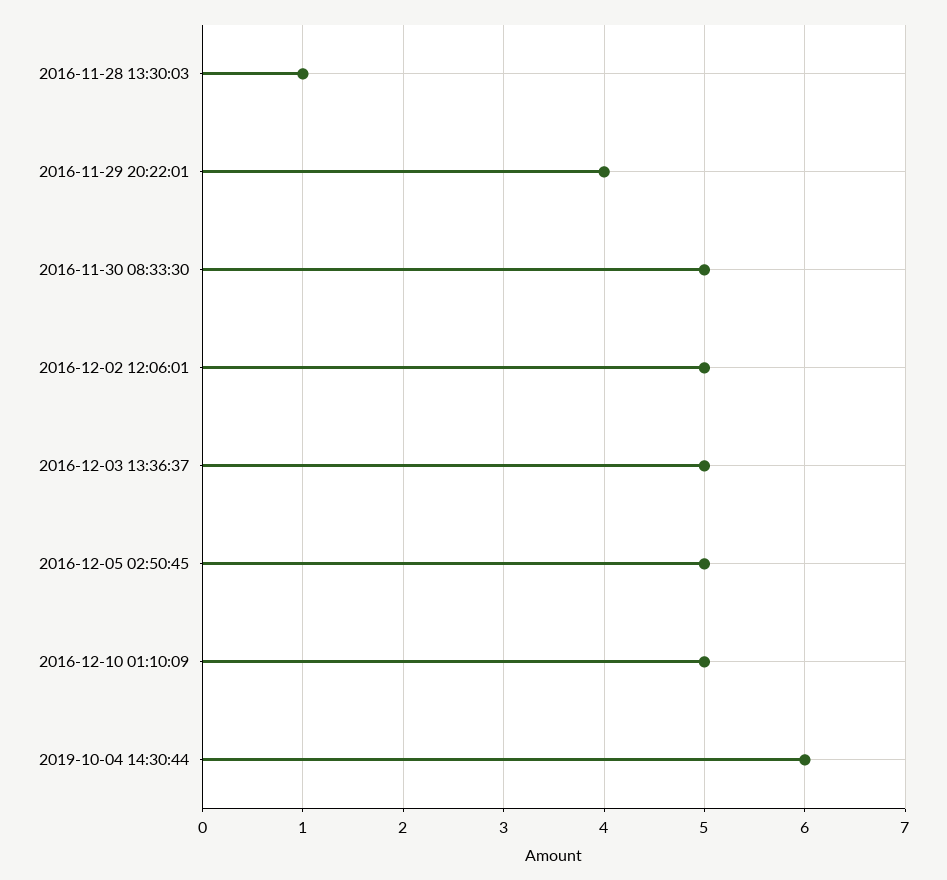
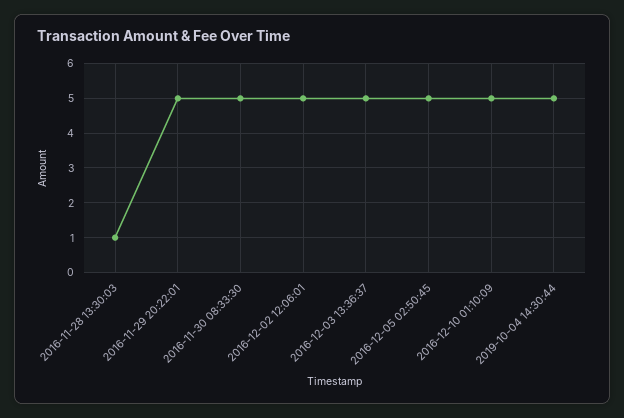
  {
    "2016-11-28 13:30:03": 1,
-   "2016-11-29 20:22:01": 4,
+   "2016-11-29 20:22:01": 5,
    "2016-11-30 08:33:30": 5,
    "2016-12-02 12:06:01": 5,
    "2016-12-03 13:36:37": 5,
    "2016-12-05 02:50:45": 5,
    "2016-12-10 01:10:09": 5,
-   "2019-10-04 14:30:44": 6
+   "2019-10-04 14:30:44": 5
  }

